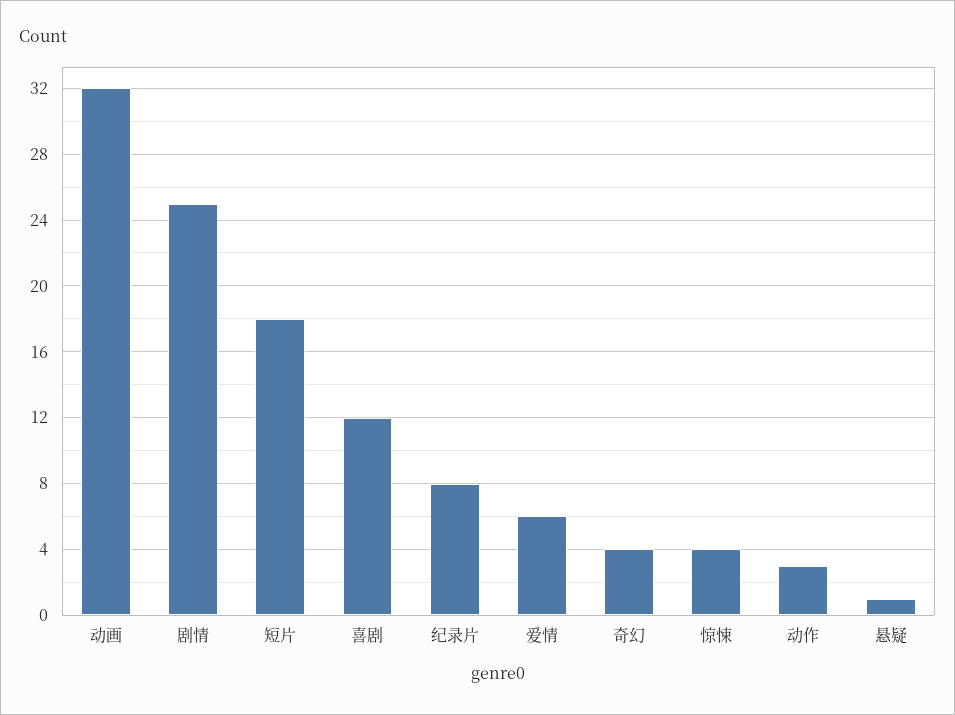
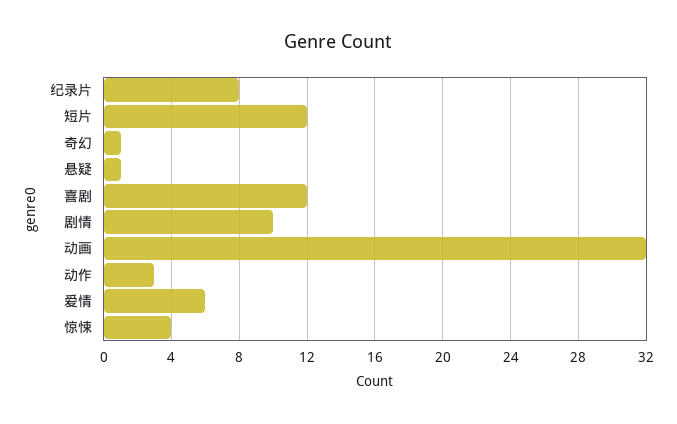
  {
    "动画": 32,
-   "剧情": 25,
+   "剧情": 10,
-   "短片": 18,
+   "短片": 12,
    "喜剧": 12,
    "纪录片": 8,
    "爱情": 6,
-   "奇幻": 4,
+   "奇幻": 1,
    "惊悚": 4,
    "动作": 3,
    "悬疑": 1
  }

